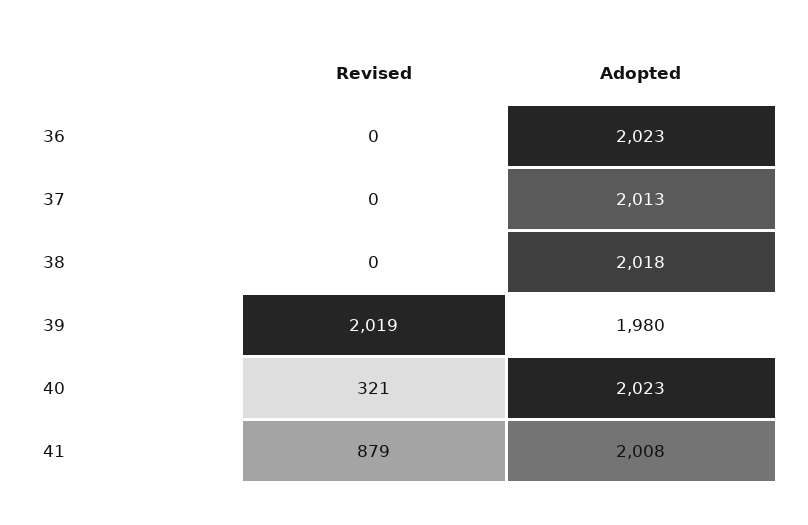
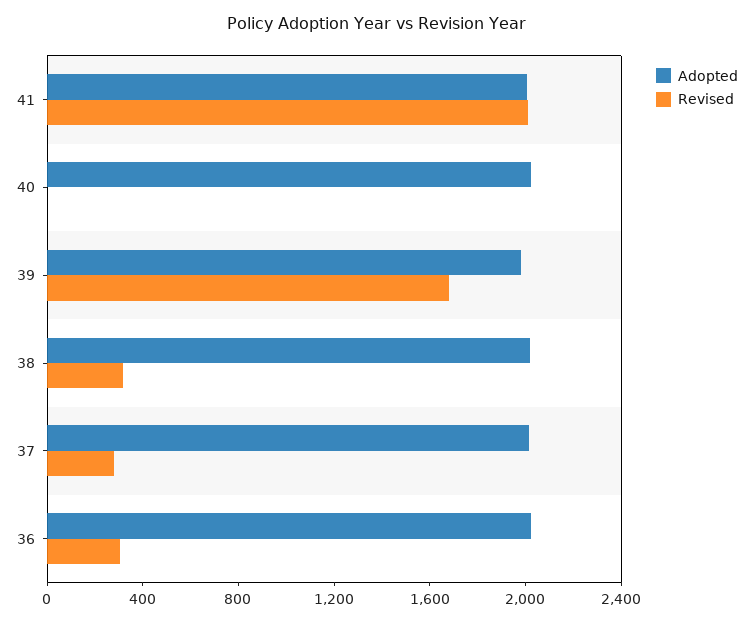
  {
    "Revised": {
-     "36": 0,
+     "36": 300,
-     "37": 0,
+     "37": 300,
-     "38": 0,
+     "38": 300,
-     "39": 2019,
+     "39": 1700,
-     "40": 321,
+     "40": 0,
-     "41": 879
+     "41": 2000
    },
    "Adopted": {
      "36": 2023,
      "37": 2013,
      "38": 2018,
      "39": 1980,
      "40": 2023,
      "41": 2008
    }
  }

